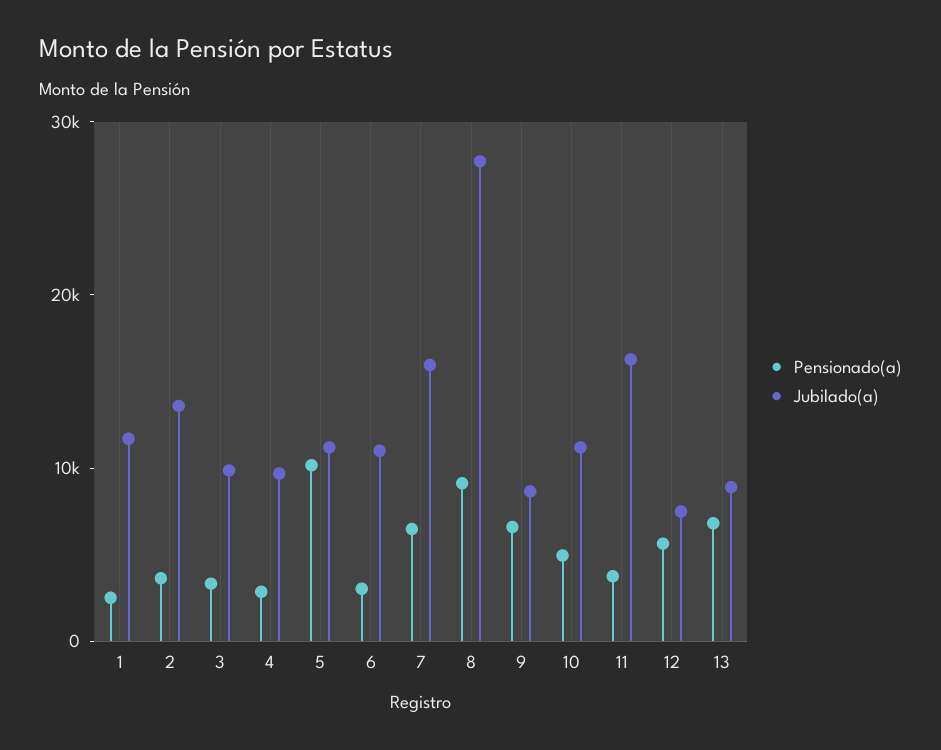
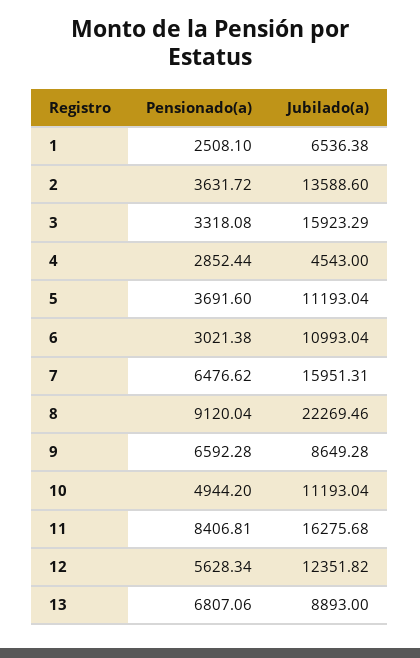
  {
    "Pensionado(a)": {
      "1": 2508.1,
      "2": 3631.72,
      "3": 3318.08,
      "4": 2852.44,
-     "5": 10000,
+     "5": 3691.6,
      "6": 3021.38,
      "7": 6476.62,
      "8": 9120.04,
      "9": 6592.28,
      "10": 4944.2,
-     "11": 4000,
+     "11": 8406.81,
      "12": 5628.34,
      "13": 6807.06
    },
    "Jubilado(a)": {
-     "1": 12000,
+     "1": 6536.38,
      "2": 13588.6,
-     "3": 10000,
+     "3": 15923.29,
-     "4": 10000,
+     "4": 4543,
      "5": 11193.04,
      "6": 10993.04,
      "7": 15951.31,
-     "8": 28000,
+     "8": 22269.46,
      "9": 8649.28,
      "10": 11193.04,
      "11": 16275.68,
-     "12": 8000,
+     "12": 12351.82,
      "13": 8893
    }
  }

